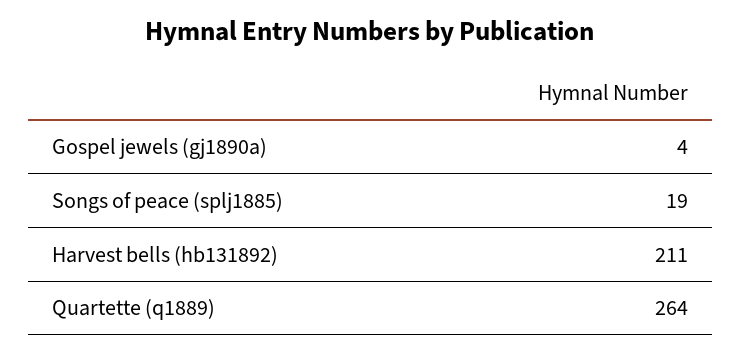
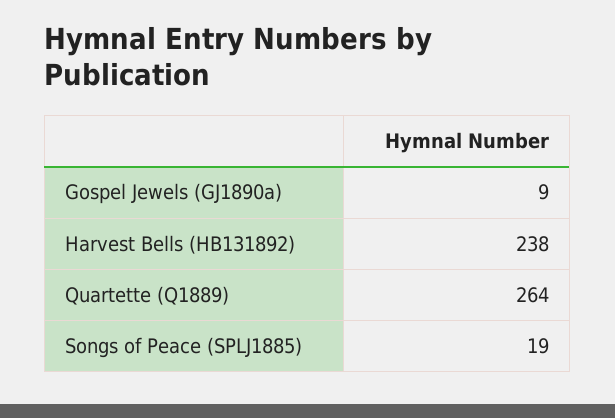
  {
-   "Gospel jewels (gj1890a)": 4,
+   "Gospel jewels (gj1890a)": 9,
    "Songs of peace (splj1885)": 19,
-   "Harvest bells (hb131892)": 211,
+   "Harvest bells (hb131892)": 238,
    "Quartette (q1889)": 264
  }

